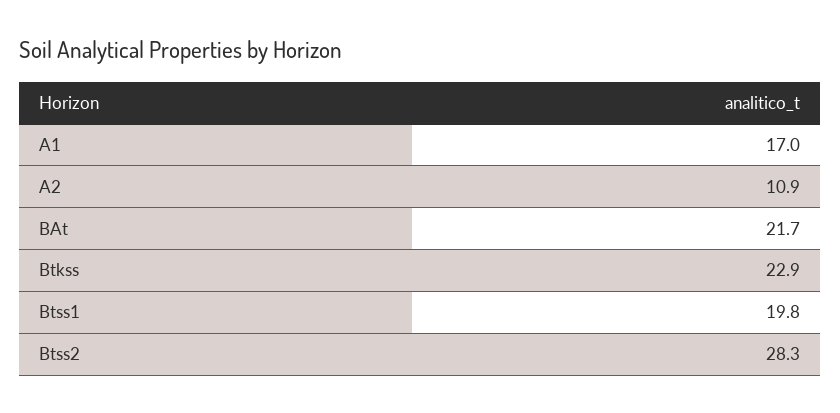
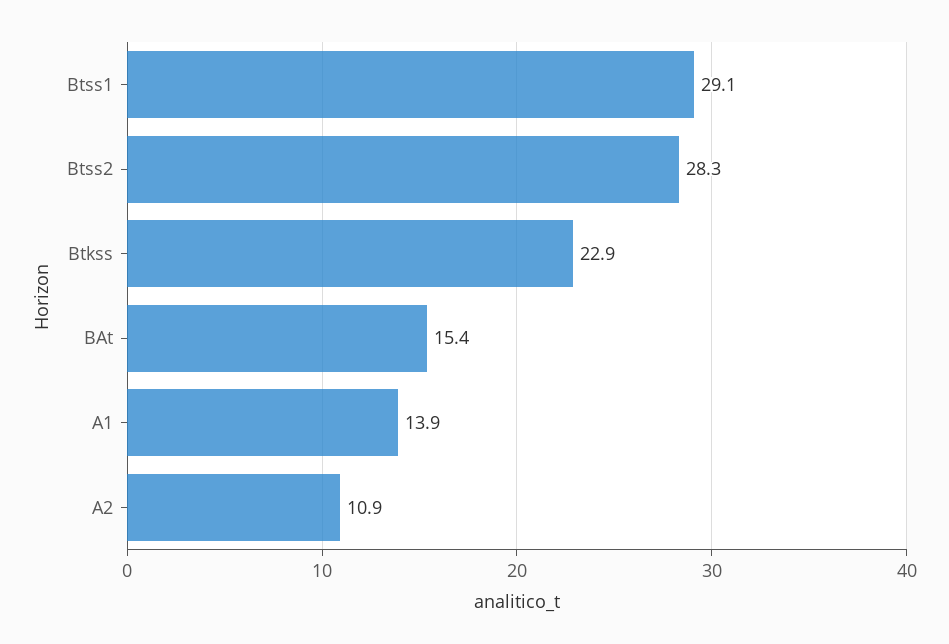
  {
-   "A1": 17,
+   "A1": 13.9,
    "A2": 10.9,
-   "BAt": 21.7,
+   "BAt": 15.4,
    "Btkss": 22.9,
-   "Btss1": 19.8,
+   "Btss1": 29.1,
    "Btss2": 28.3
  }

